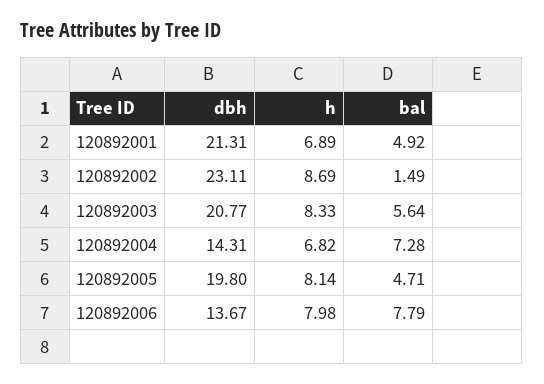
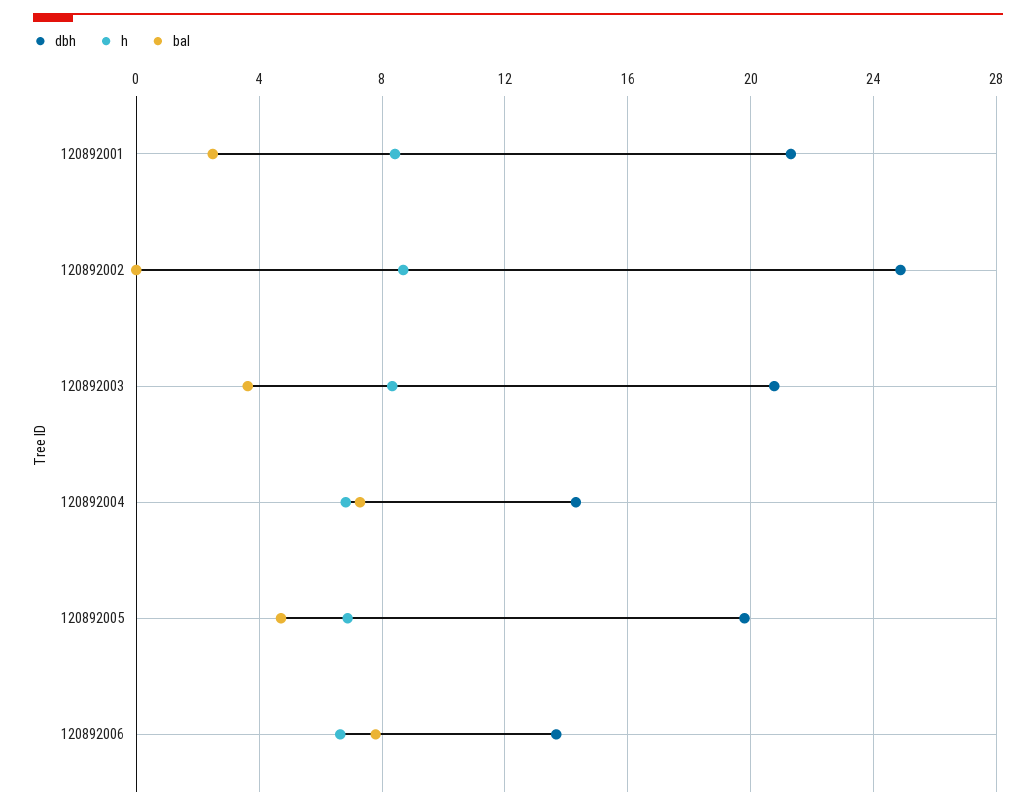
  {
    "dbh": {
      "120892001": 21.31,
-     "120892002": 23.11,
+     "120892002": 25,
      "120892003": 20.77,
      "120892004": 14.31,
      "120892005": 19.8,
      "120892006": 13.67
    },
    "h": {
-     "120892001": 6.89,
+     "120892001": 8.5,
      "120892002": 8.69,
      "120892003": 8.33,
      "120892004": 6.82,
-     "120892005": 8.14,
+     "120892005": 7,
-     "120892006": 7.98
+     "120892006": 6.5
    },
    "bal": {
-     "120892001": 4.92,
+     "120892001": 2.5,
-     "120892002": 1.49,
+     "120892002": 0,
-     "120892003": 5.64,
+     "120892003": 3.5,
      "120892004": 7.28,
      "120892005": 4.71,
      "120892006": 7.79
    }
  }

